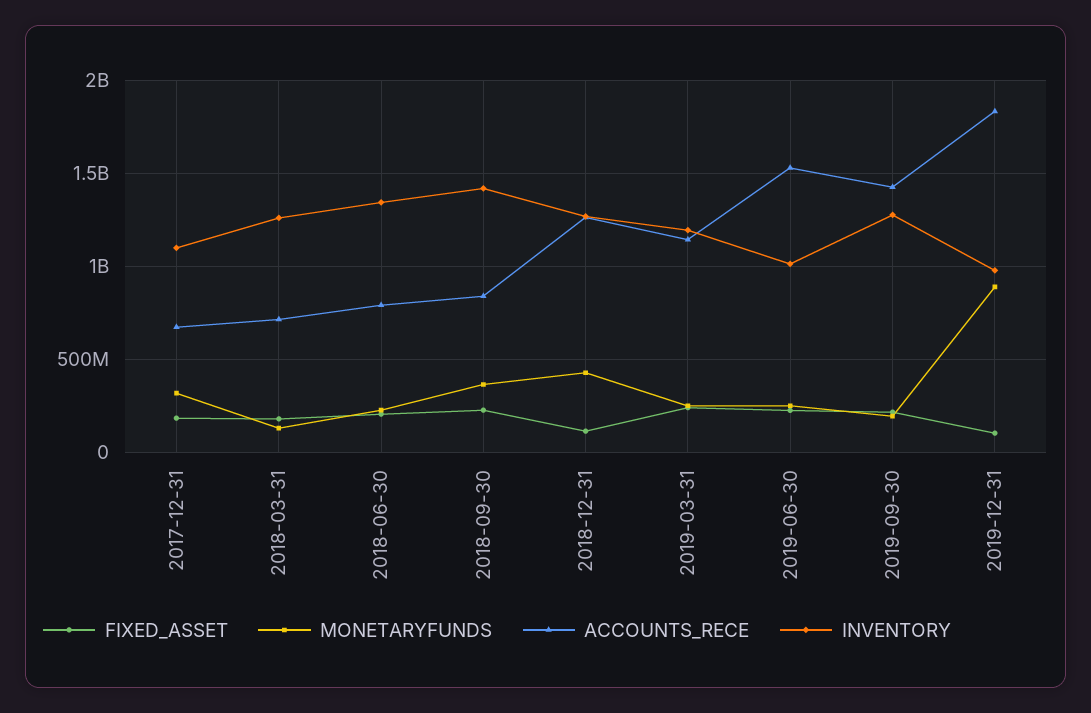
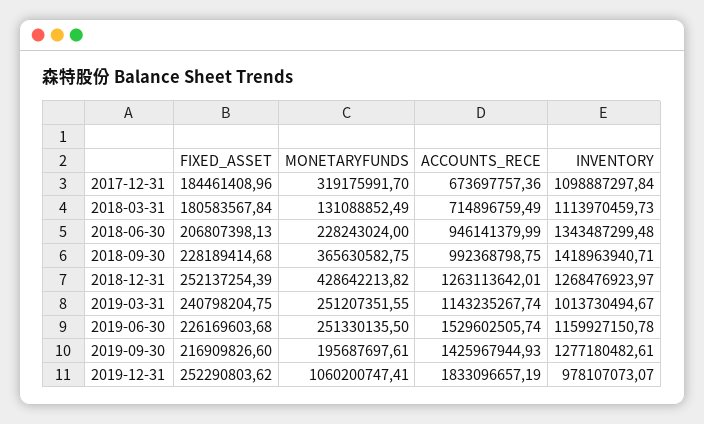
  {
    "FIXED_ASSET": {
      "2017-12-31": 184461408.96,
      "2018-03-31": 180583567.84,
      "2018-06-30": 206807398.13,
      "2018-09-30": 228189414.68,
-     "2018-12-31": 100000000,
+     "2018-12-31": 252137254.39,
      "2019-03-31": 240798204.75,
      "2019-06-30": 226169603.68,
      "2019-09-30": 216909826.6,
-     "2019-12-31": 100000000
+     "2019-12-31": 252290803.62
    },
    "MONETARYFUNDS": {
      "2017-12-31": 319175991.7,
      "2018-03-31": 131088852.49,
      "2018-06-30": 228243024,
      "2018-09-30": 365630582.75,
      "2018-12-31": 428642213.82,
      "2019-03-31": 251207351.55,
      "2019-06-30": 251330135.5,
      "2019-09-30": 195687697.61,
-     "2019-12-31": 900000000
+     "2019-12-31": 1060200747.41
    },
    "ACCOUNTS_RECE": {
      "2017-12-31": 673697757.36,
      "2018-03-31": 714896759.49,
-     "2018-06-30": 800000000,
+     "2018-06-30": 946141379.99,
-     "2018-09-30": 850000000,
+     "2018-09-30": 992368798.75,
      "2018-12-31": 1263113642.01,
      "2019-03-31": 1143235267.74,
      "2019-06-30": 1529602505.74,
      "2019-09-30": 1425967944.93,
      "2019-12-31": 1833096657.19
    },
    "INVENTORY": {
      "2017-12-31": 1098887297.84,
-     "2018-03-31": 1250000000,
+     "2018-03-31": 1113970459.73,
      "2018-06-30": 1343487299.48,
      "2018-09-30": 1418963940.71,
      "2018-12-31": 1268476923.97,
-     "2019-03-31": 1200000000,
+     "2019-03-31": 1013730494.67,
-     "2019-06-30": 1000000000,
+     "2019-06-30": 1159927150.78,
      "2019-09-30": 1277180482.61,
      "2019-12-31": 978107073.07
    }
  }

